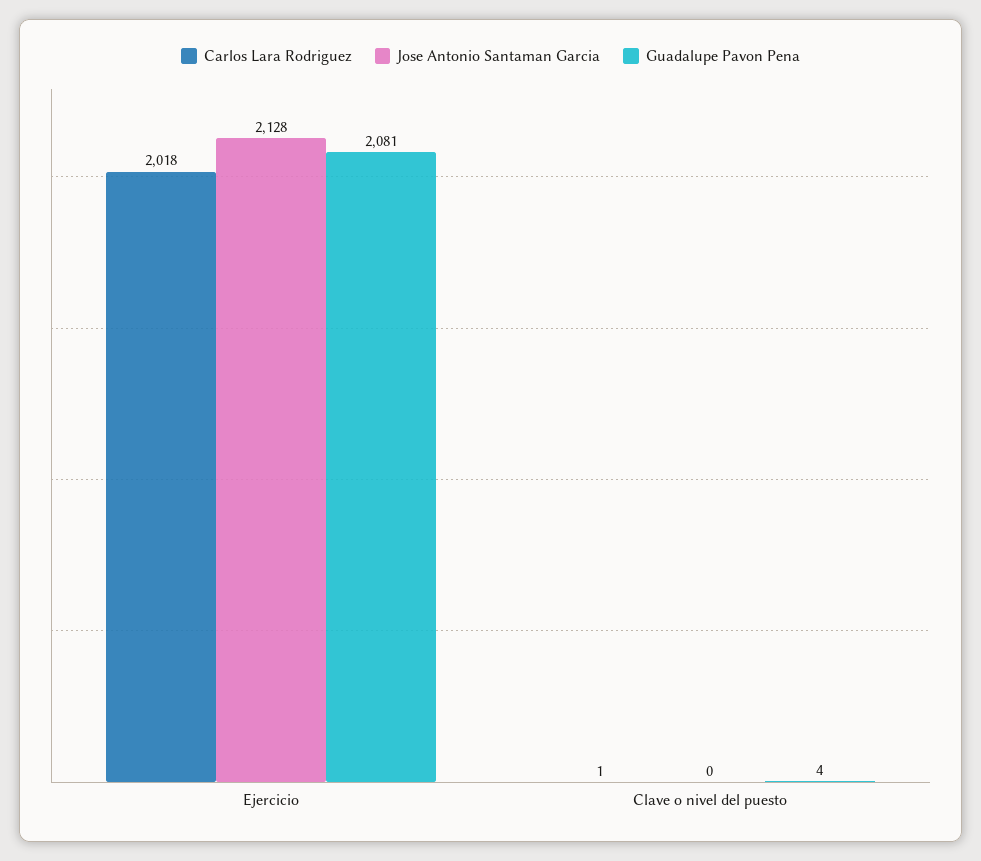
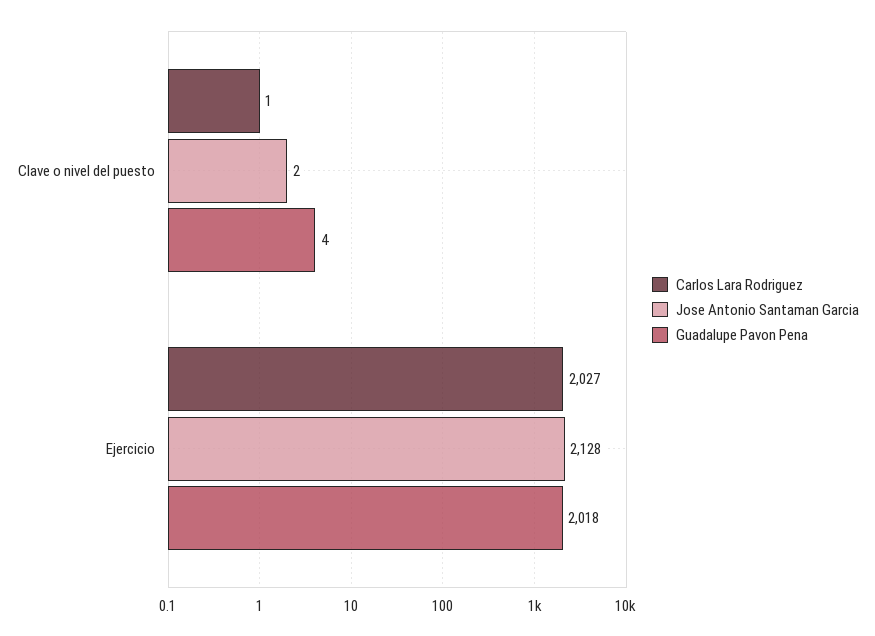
  {
    "Carlos Lara Rodriguez": {
-     "Ejercicio": 2018,
+     "Ejercicio": 2027,
      "Clave o nivel del puesto": 1
    },
    "Jose Antonio Santaman Garcia": {
      "Ejercicio": 2128,
-     "Clave o nivel del puesto": 0
+     "Clave o nivel del puesto": 2
    },
    "Guadalupe Pavon Pena": {
-     "Ejercicio": 2081,
+     "Ejercicio": 2018,
      "Clave o nivel del puesto": 4
    }
  }

